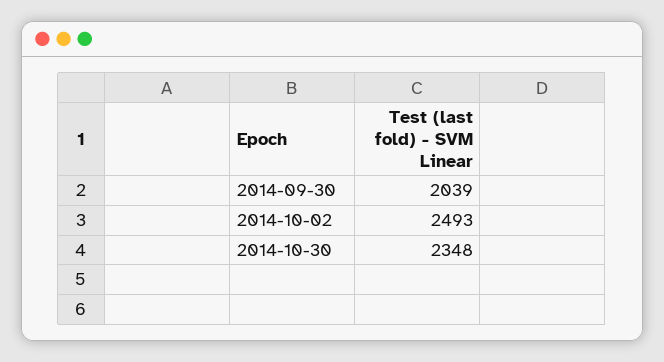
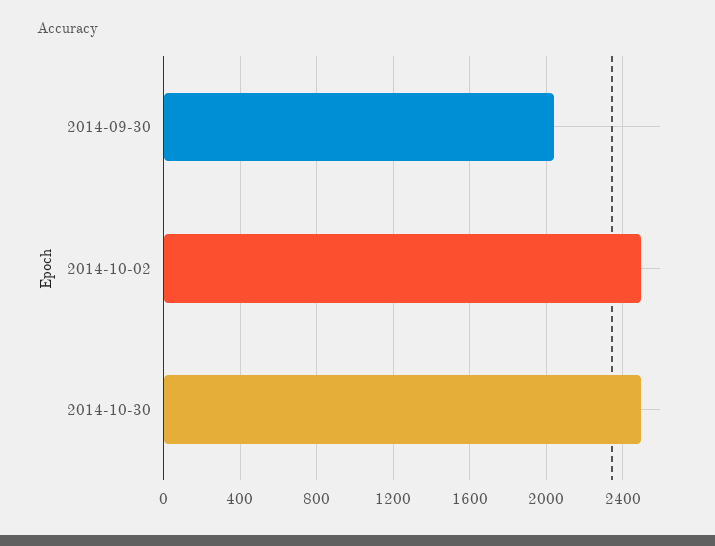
  {
    "2014-09-30": 2039,
    "2014-10-02": 2493,
-   "2014-10-30": 2348
+   "2014-10-30": 2500
  }

